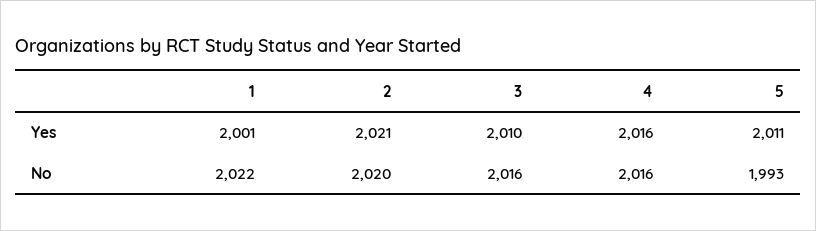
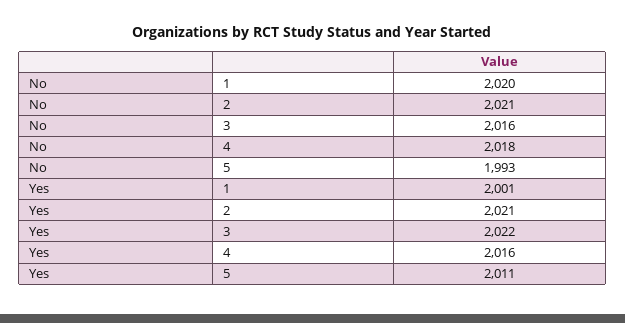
  {
    "1": {
      "Yes": 2001,
-     "No": 2022
+     "No": 2020
    },
    "2": {
      "Yes": 2021,
-     "No": 2020
+     "No": 2021
    },
    "3": {
-     "Yes": 2010,
+     "Yes": 2022,
      "No": 2016
    },
    "4": {
      "Yes": 2016,
-     "No": 2016
+     "No": 2018
    },
    "5": {
      "Yes": 2011,
      "No": 1993
    }
  }

